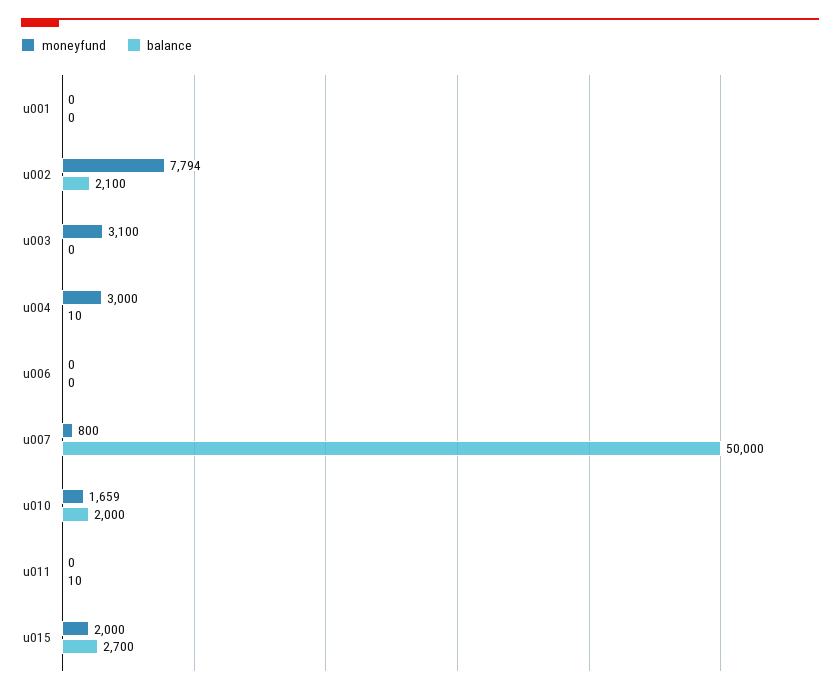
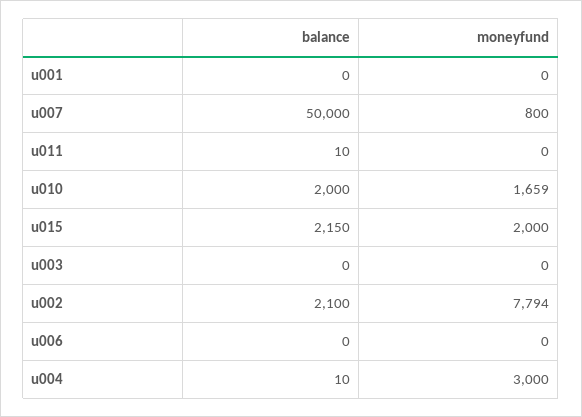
  {
    "moneyfund": {
      "u001": 0,
      "u002": 7794,
-     "u003": 3100,
+     "u003": 0,
      "u004": 3000,
      "u006": 0,
      "u007": 800,
      "u010": 1659,
      "u011": 0,
      "u015": 2000
    },
    "balance": {
      "u001": 0,
      "u002": 2100,
      "u003": 0,
      "u004": 10,
      "u006": 0,
      "u007": 50000,
      "u010": 2000,
      "u011": 10,
-     "u015": 2700
+     "u015": 2150
    }
  }

